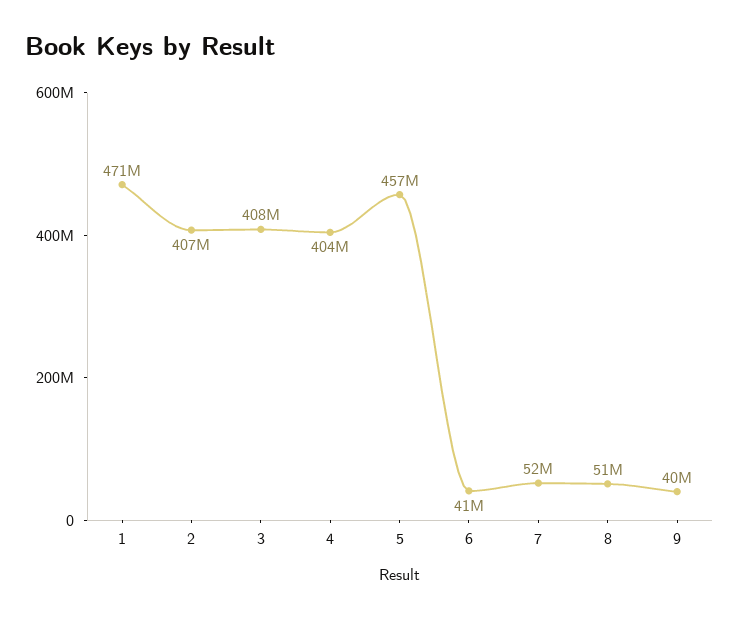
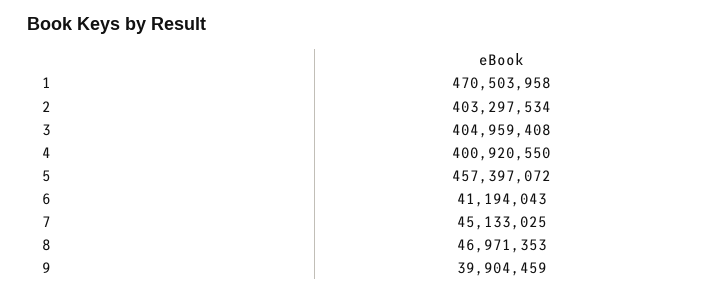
  {
    "1": 470503958,
-   "2": 407000000,
+   "2": 403297534,
-   "3": 408000000,
+   "3": 404959408,
-   "4": 404000000,
+   "4": 400920550,
    "5": 457397072,
    "6": 41194043,
-   "7": 52000000,
+   "7": 45133025,
-   "8": 51000000,
+   "8": 46971353,
    "9": 39904459
  }

